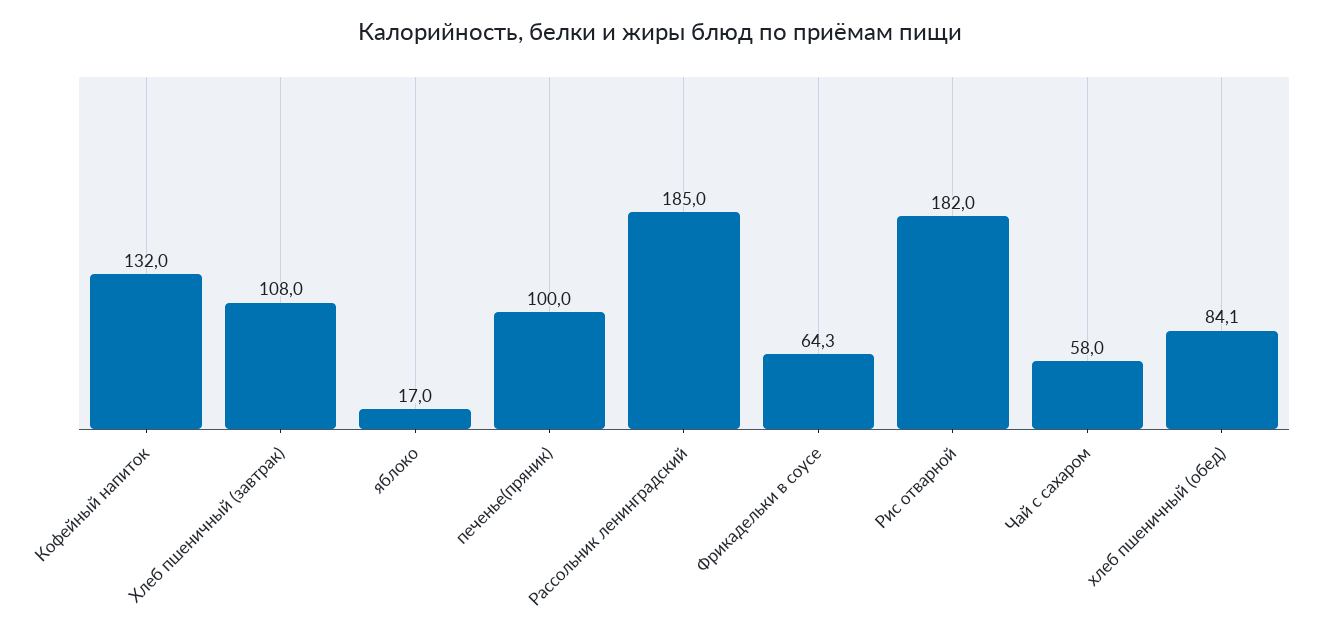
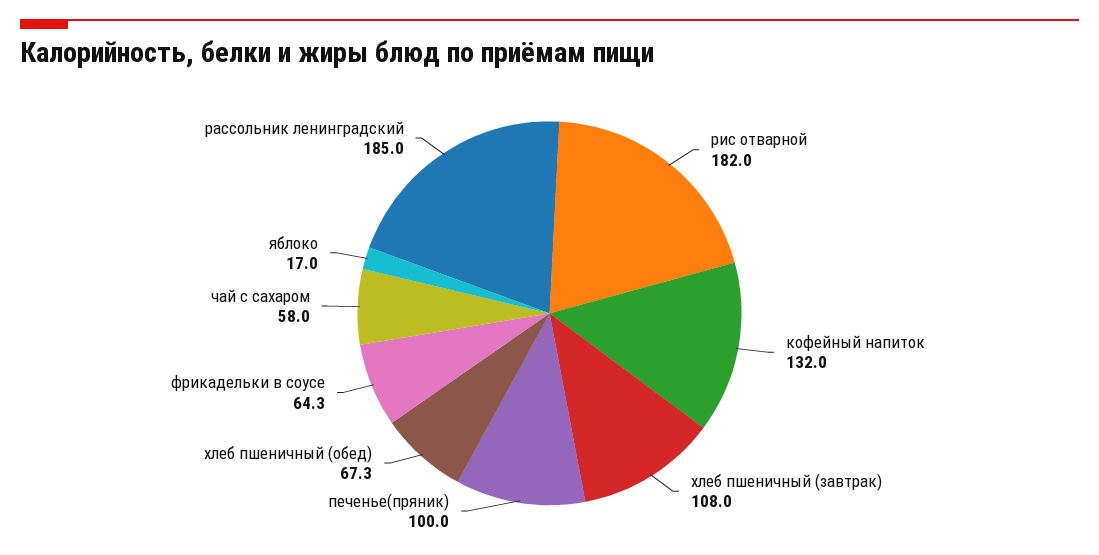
  {
    "Кофейный напиток": 132,
    "Хлеб пшеничный (завтрак)": 108,
    "яблоко": 17,
    "печенье(пряник)": 100,
    "Рассольник ленинградский": 185,
    "Фрикадельки в соусе": 64.3,
    "Рис отварной": 182,
    "Чай с сахаром": 58,
-   "хлеб пшеничный (обед)": 84.1
+   "хлеб пшеничный (обед)": 67.3
  }

